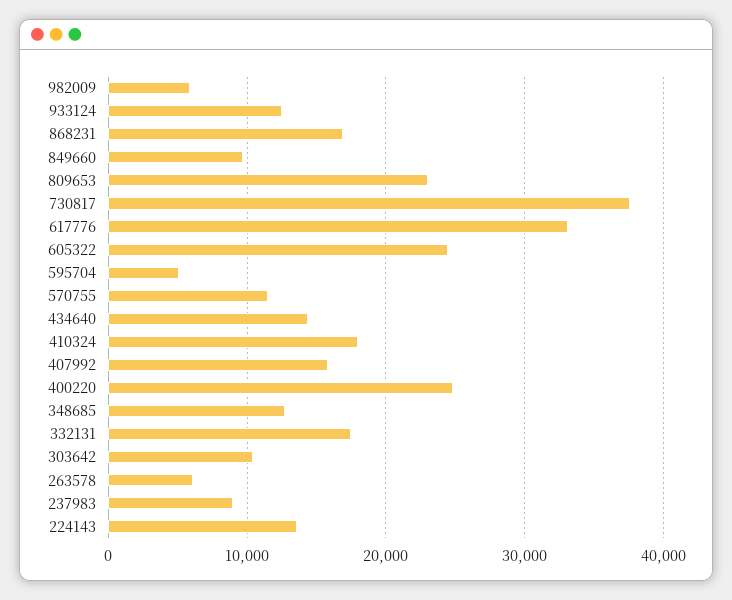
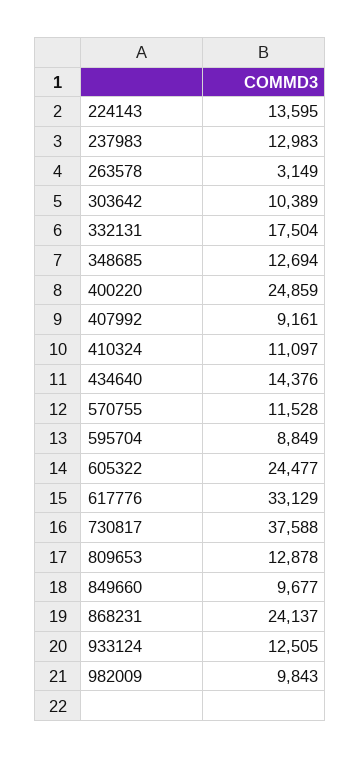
  {
-   "982009": 6000,
+   "982009": 9843,
    "933124": 12505,
-   "868231": 17000,
+   "868231": 24137,
    "849660": 9677,
-   "809653": 23000,
+   "809653": 12878,
    "730817": 37588,
    "617776": 33129,
    "605322": 24477,
-   "595704": 5000,
+   "595704": 8849,
    "570755": 11528,
    "434640": 14376,
-   "410324": 18000,
+   "410324": 11097,
-   "407992": 16000,
+   "407992": 9161,
    "400220": 24859,
    "348685": 12694,
    "332131": 17504,
    "303642": 10389,
-   "263578": 6000,
+   "263578": 3149,
-   "237983": 9000,
+   "237983": 12983,
    "224143": 13595
  }

